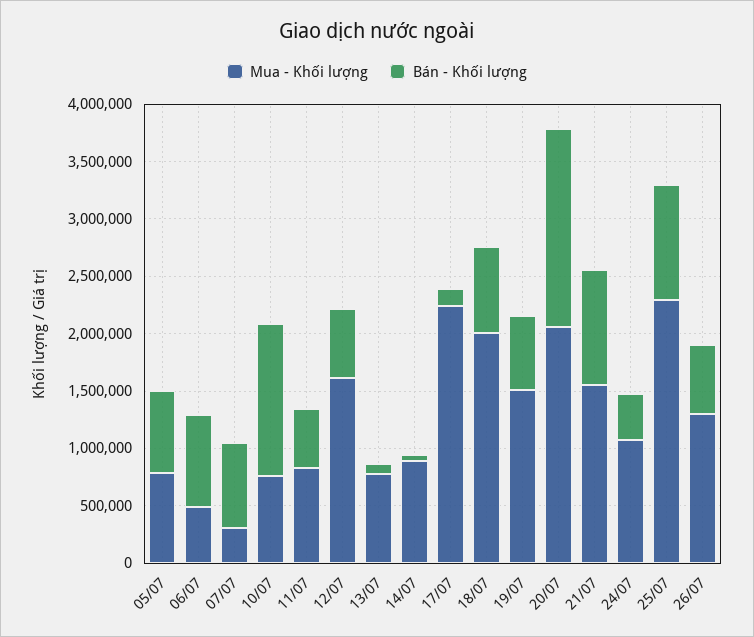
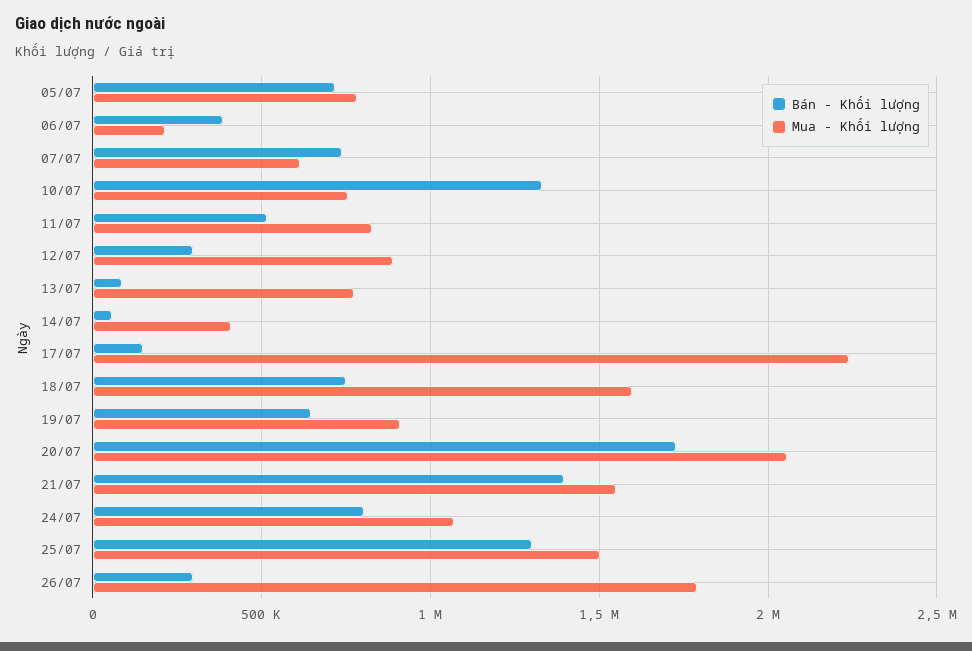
  {
    "Mua - Khối lượng": {
      "05/07": 800000,
-     "06/07": 500000,
+     "06/07": 200000,
-     "07/07": 300000,
+     "07/07": 600000,
      "10/07": 750000,
      "11/07": 850000,
-     "12/07": 1600000,
+     "12/07": 900000,
      "13/07": 750000,
-     "14/07": 900000,
+     "14/07": 400000,
      "17/07": 2250000,
-     "18/07": 2000000,
+     "18/07": 1600000,
-     "19/07": 1500000,
+     "19/07": 900000,
      "20/07": 2050000,
      "21/07": 1550000,
      "24/07": 1050000,
-     "25/07": 2300000,
+     "25/07": 1500000,
-     "26/07": 1300000
+     "26/07": 1800000
    },
    "Bán - Khối lượng": {
      "05/07": 700000,
-     "06/07": 800000,
+     "06/07": 400000,
      "07/07": 750000,
      "10/07": 1350000,
      "11/07": 500000,
-     "12/07": 600000,
+     "12/07": 300000,
      "13/07": 100000,
      "14/07": 50000,
      "17/07": 150000,
      "18/07": 750000,
      "19/07": 650000,
      "20/07": 1750000,
-     "21/07": 1000000,
+     "21/07": 1400000,
-     "24/07": 400000,
+     "24/07": 800000,
-     "25/07": 1000000,
+     "25/07": 1300000,
-     "26/07": 600000
+     "26/07": 300000
    }
  }

